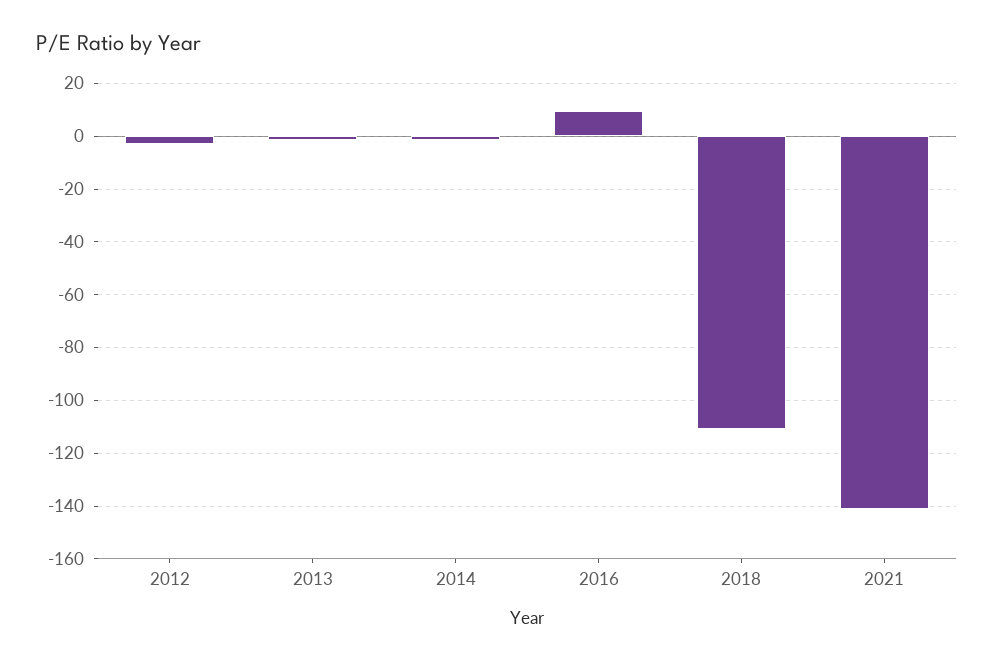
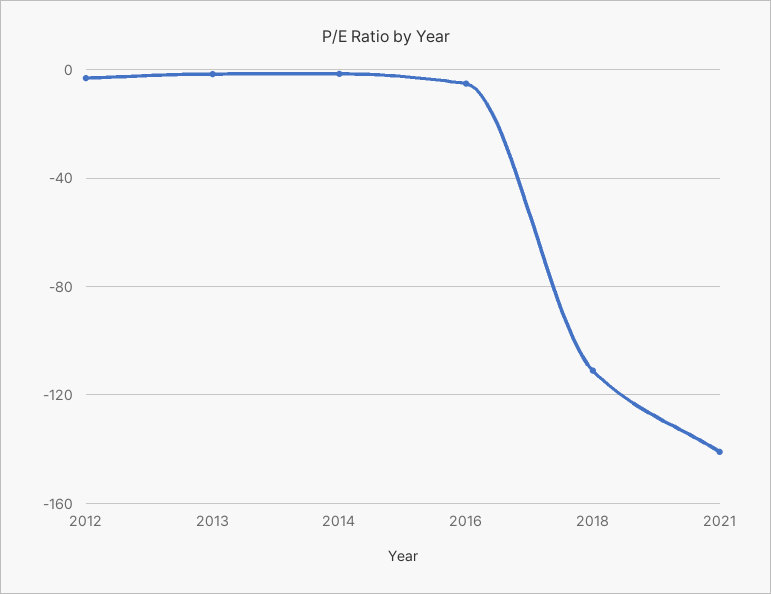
  {
    "2012": -2.5,
    "2013": -2.5,
    "2014": -2.5,
-   "2016": 10,
+   "2016": -5,
    "2018": -110,
    "2021": -140
  }

